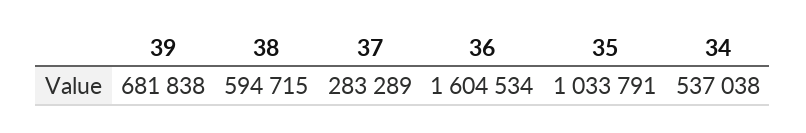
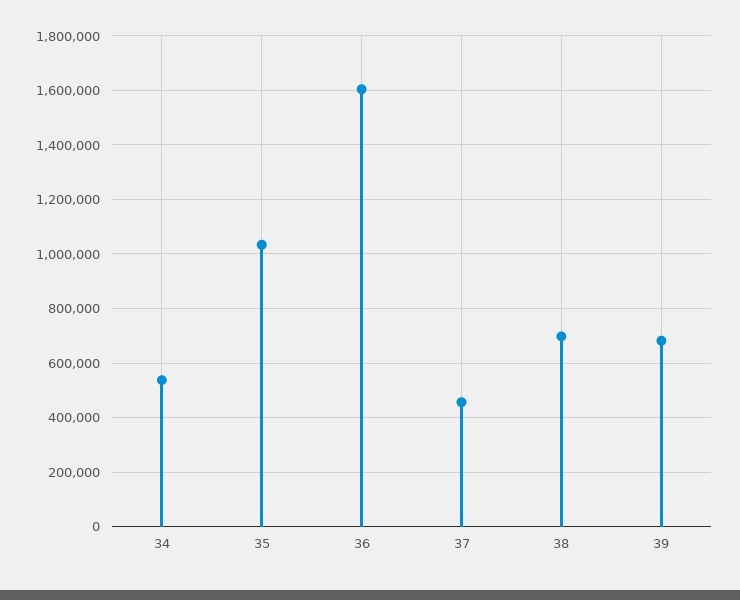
  {
    "39": 681838,
-   "38": 594715,
+   "38": 700000,
-   "37": 283289,
+   "37": 450000,
    "36": 1604534,
    "35": 1033791,
    "34": 537038
  }

